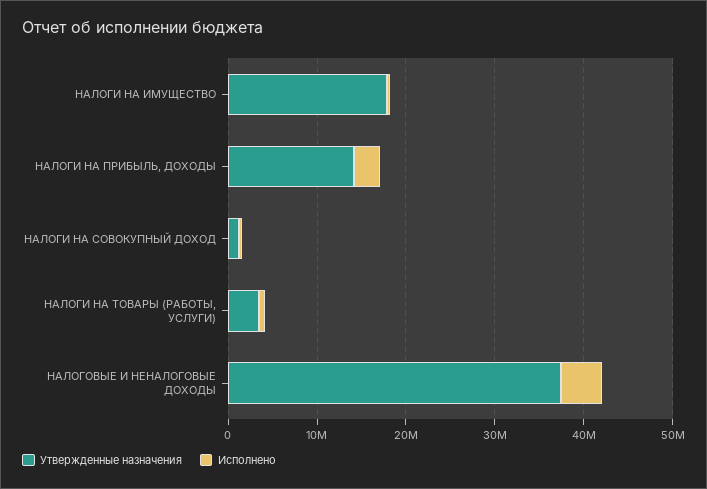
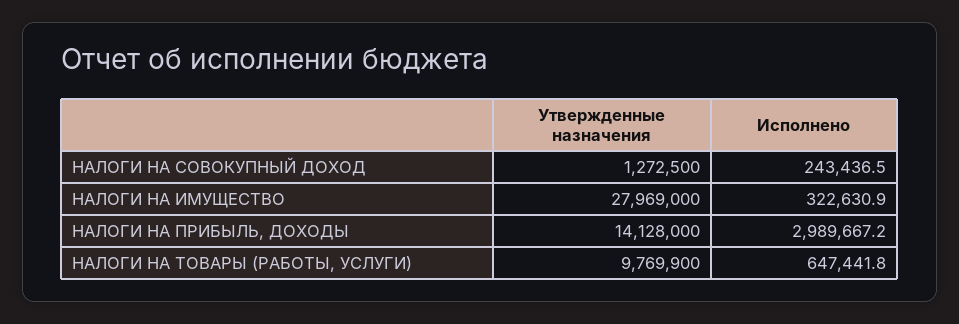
  {
    "Утвержденные назначения": {
-     "НАЛОГИ НА ИМУЩЕСТВО": 18000000,
+     "НАЛОГИ НА ИМУЩЕСТВО": 27969000,
      "НАЛОГИ НА ПРИБЫЛЬ, ДОХОДЫ": 14128000,
      "НАЛОГИ НА СОВОКУПНЫЙ ДОХОД": 1272500,
-     "НАЛОГИ НА ТОВАРЫ (РАБОТЫ, УСЛУГИ)": 4000000,
+     "НАЛОГИ НА ТОВАРЫ (РАБОТЫ, УСЛУГИ)": 9769900
-     "НАЛОГОВЫЕ И НЕНАЛОГОВЫЕ ДОХОДЫ": 38000000
    },
    "Исполнено": {
      "НАЛОГИ НА ИМУЩЕСТВО": 322630.9,
      "НАЛОГИ НА ПРИБЫЛЬ, ДОХОДЫ": 2989667.2,
      "НАЛОГИ НА СОВОКУПНЫЙ ДОХОД": 243436.5,
-     "НАЛОГИ НА ТОВАРЫ (РАБОТЫ, УСЛУГИ)": 647441.8,
+     "НАЛОГИ НА ТОВАРЫ (РАБОТЫ, УСЛУГИ)": 647441.8
-     "НАЛОГОВЫЕ И НЕНАЛОГОВЫЕ ДОХОДЫ": 4000000
    }
  }

